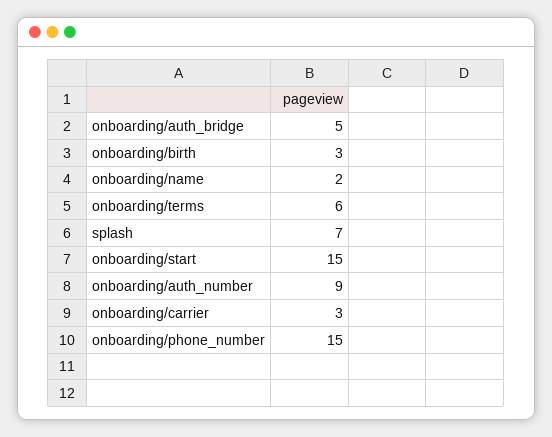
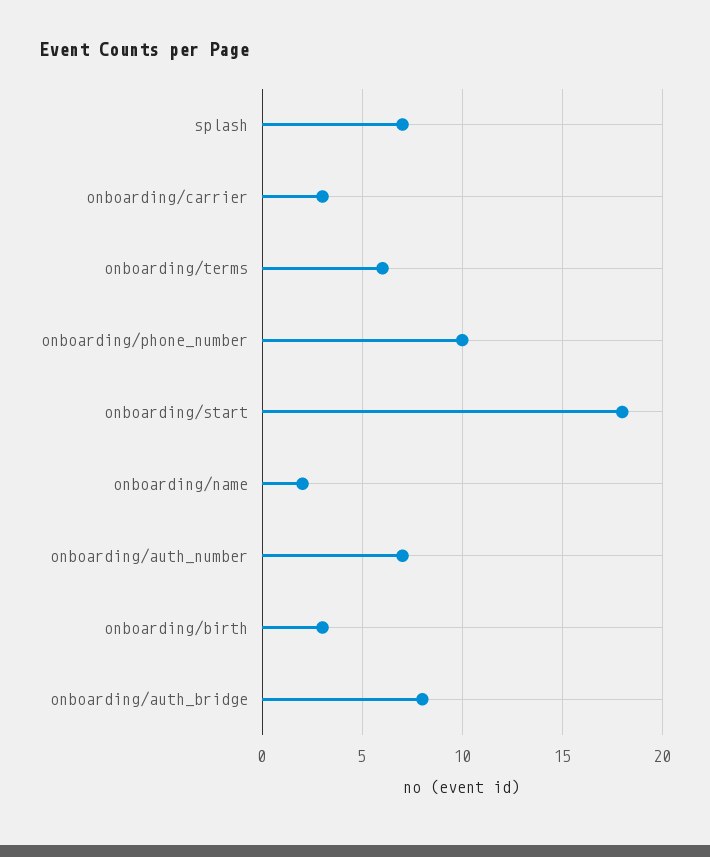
  {
-   "onboarding/auth_bridge": 5,
+   "onboarding/auth_bridge": 8,
    "onboarding/birth": 3,
    "onboarding/name": 2,
    "onboarding/terms": 6,
    "splash": 7,
-   "onboarding/start": 15,
+   "onboarding/start": 18,
-   "onboarding/auth_number": 9,
+   "onboarding/auth_number": 7,
    "onboarding/carrier": 3,
-   "onboarding/phone_number": 15
+   "onboarding/phone_number": 10
  }

